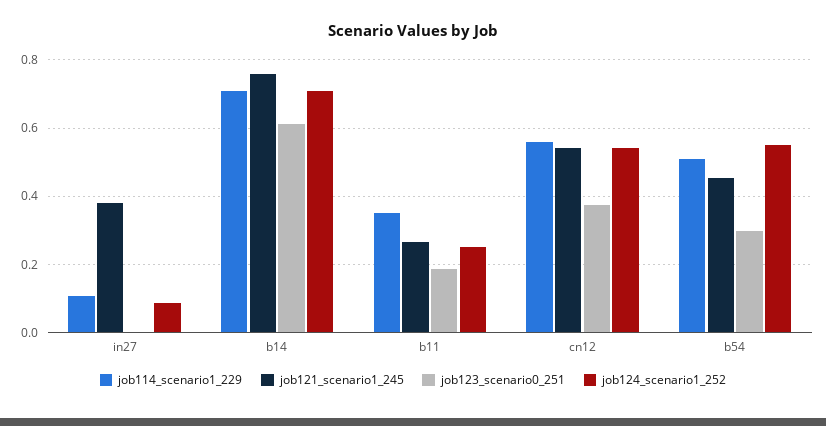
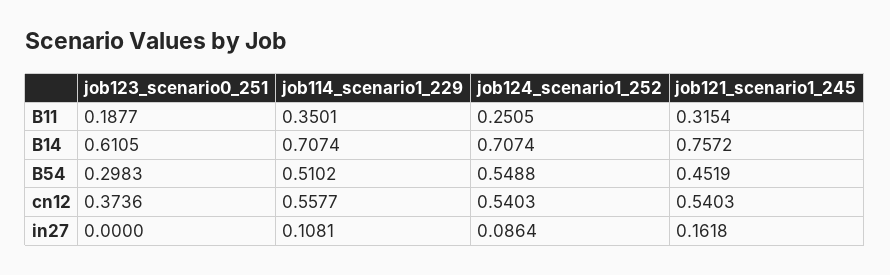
  {
    "job114_scenario1_229": {
      "in27": 0.1081,
      "b14": 0.7074,
      "b11": 0.3501,
      "cn12": 0.5577,
      "b54": 0.5102
    },
    "job121_scenario1_245": {
-     "in27": 0.38,
+     "in27": 0.1618,
      "b14": 0.7572,
-     "b11": 0.26,
+     "b11": 0.3154,
      "cn12": 0.5403,
      "b54": 0.4519
    },
    "job123_scenario0_251": {
      "in27": 0,
      "b14": 0.6105,
      "b11": 0.1877,
      "cn12": 0.3736,
      "b54": 0.2983
    },
    "job124_scenario1_252": {
      "in27": 0.0864,
      "b14": 0.7074,
      "b11": 0.2505,
      "cn12": 0.5403,
      "b54": 0.5488
    }
  }

